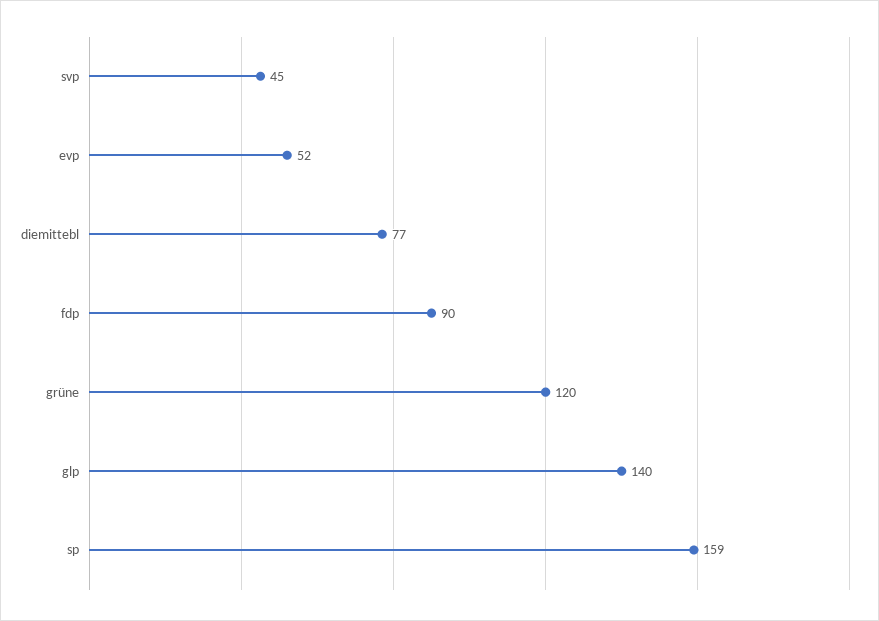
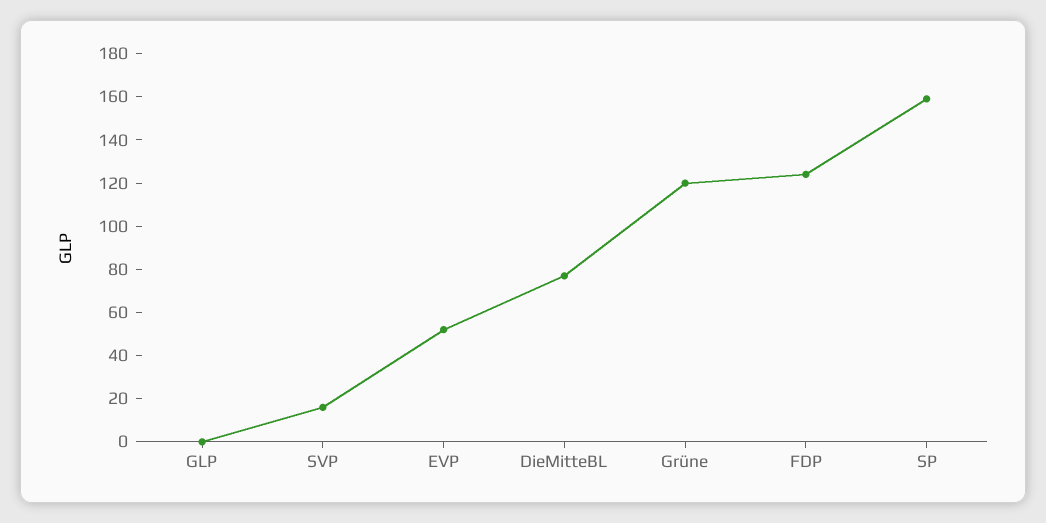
  {
-   "svp": 45,
+   "svp": 15,
    "evp": 52,
    "diemittebl": 77,
-   "fdp": 90,
+   "fdp": 125,
    "grüne": 120,
-   "glp": 140,
+   "glp": 0,
    "sp": 159
  }

